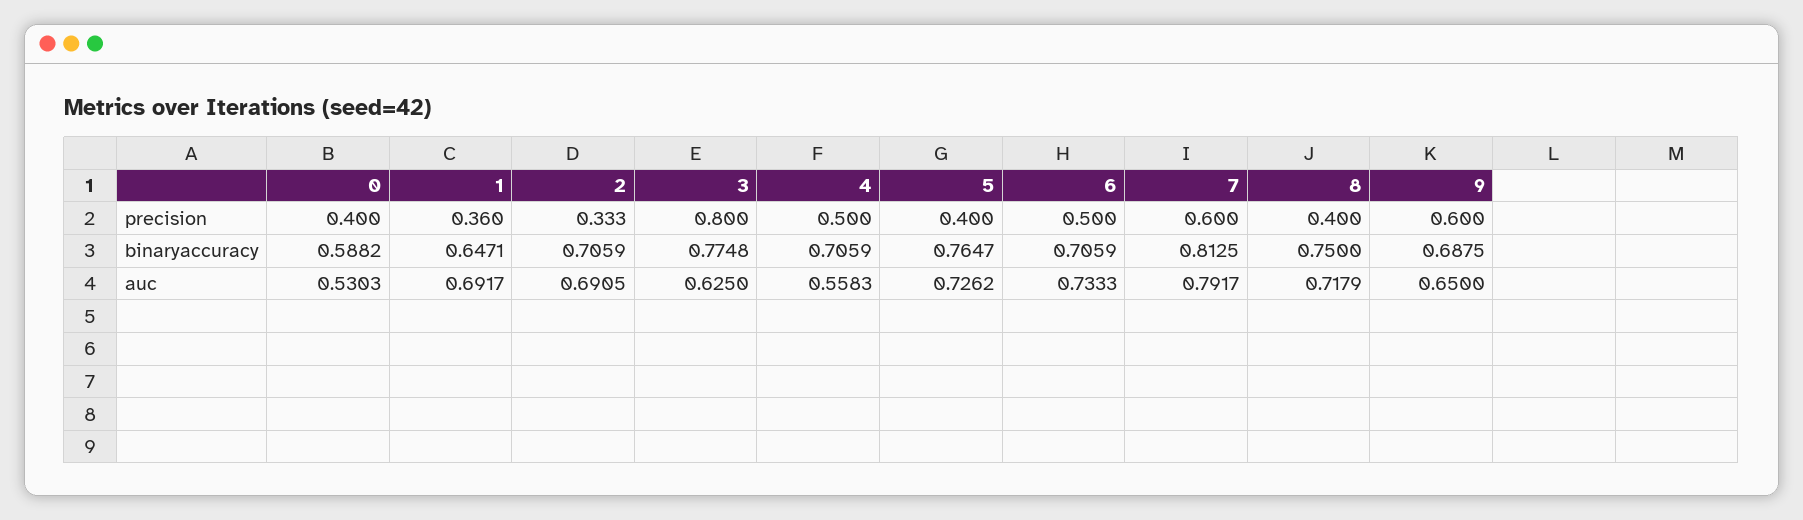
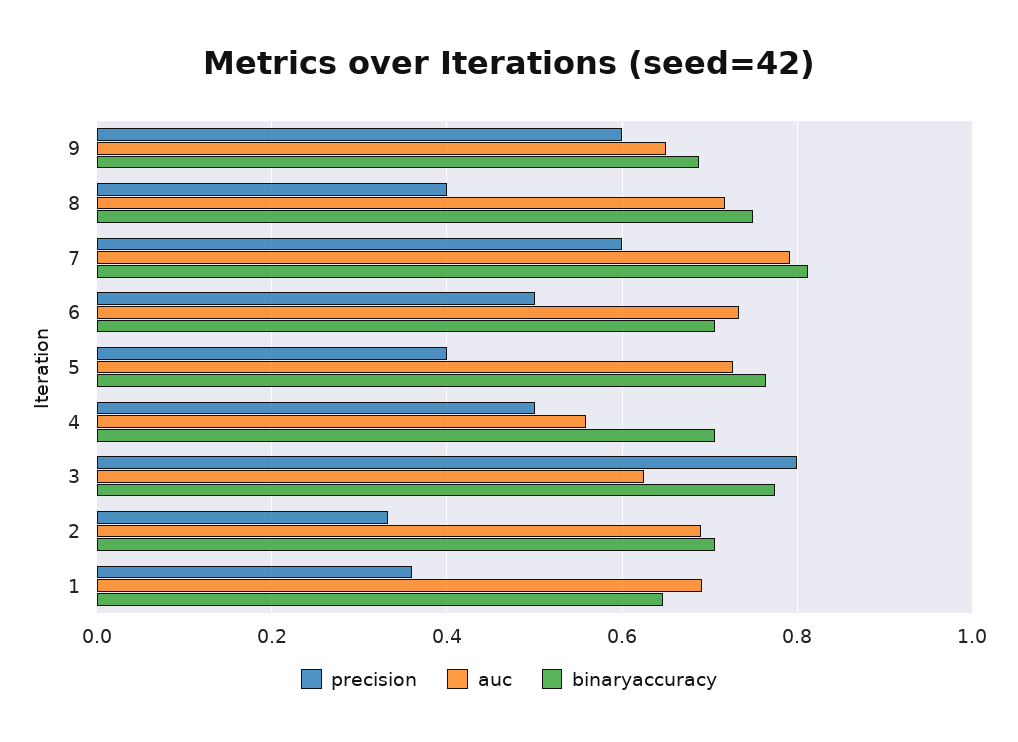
  {
    "precision": {
-     "0": 0.4,
      "1": 0.36,
      "2": 0.333,
      "3": 0.8,
      "4": 0.5,
      "5": 0.4,
      "6": 0.5,
      "7": 0.6,
      "8": 0.4,
      "9": 0.6
    },
    "binaryaccuracy": {
-     "0": 0.5882,
      "1": 0.6471,
      "2": 0.7059,
      "3": 0.7748,
      "4": 0.7059,
      "5": 0.7647,
      "6": 0.7059,
      "7": 0.8125,
      "8": 0.75,
      "9": 0.6875
    },
    "auc": {
-     "0": 0.5303,
      "1": 0.6917,
      "2": 0.6905,
      "3": 0.625,
      "4": 0.5583,
      "5": 0.7262,
      "6": 0.7333,
      "7": 0.7917,
      "8": 0.7179,
      "9": 0.65
    }
  }

